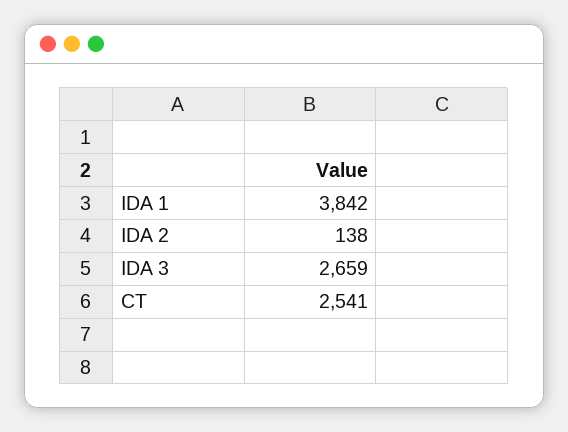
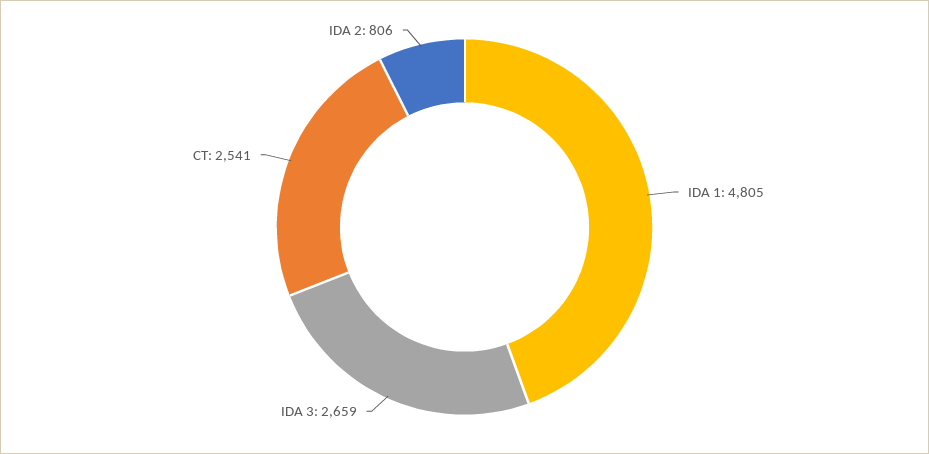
  {
-   "IDA 1": 3842,
+   "IDA 1": 4805,
-   "IDA 2": 138,
+   "IDA 2": 806,
    "IDA 3": 2659,
    "CT": 2541
  }

